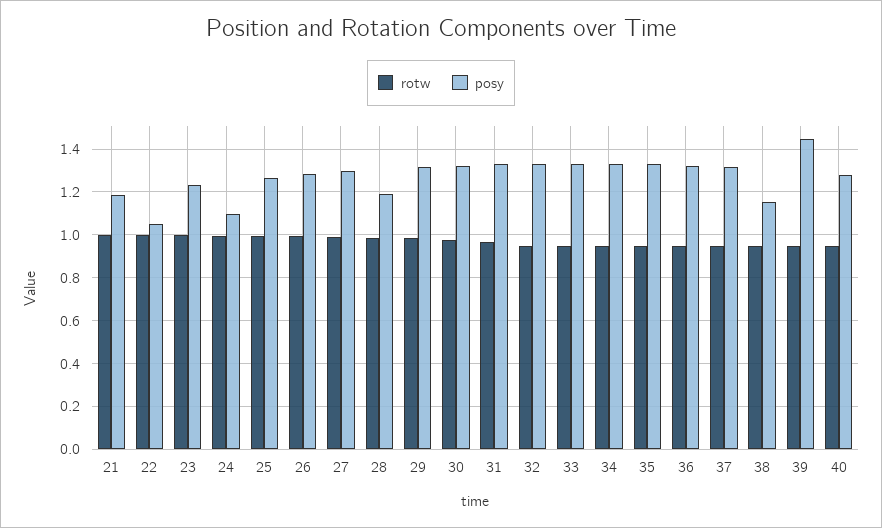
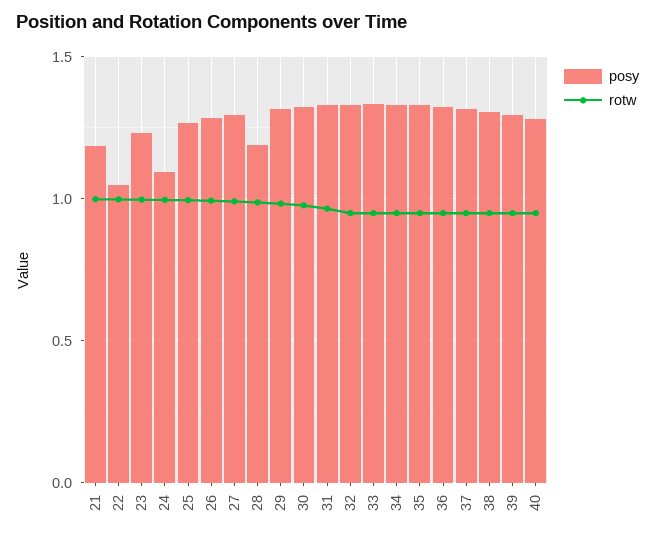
  {
    "rotw": {
      "21": 1,
      "22": 1,
      "23": 1,
      "24": 1,
      "25": 1,
      "26": 1,
      "27": 1,
      "28": 1,
      "29": 1,
      "30": 1,
      "31": 0.95,
      "32": 0.95,
      "33": 0.95,
      "34": 0.95,
      "35": 0.95,
      "36": 0.95,
      "37": 0.95,
      "38": 0.95,
      "39": 0.95,
      "40": 0.95
    },
    "posy": {
      "21": 1.2,
      "22": 1.05,
      "23": 1.25,
      "24": 1.1,
      "25": 1.25,
      "26": 1.3,
      "27": 1.3,
      "28": 1.2,
      "29": 1.3,
      "30": 1.3,
      "31": 1.35,
      "32": 1.35,
      "33": 1.35,
      "34": 1.35,
      "35": 1.35,
      "36": 1.3,
      "37": 1.3,
-     "38": 1.15,
+     "38": 1.3,
-     "39": 1.45,
+     "39": 1.3,
      "40": 1.3
    }
  }

